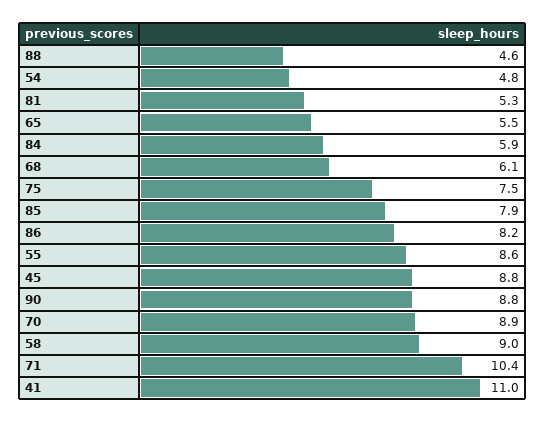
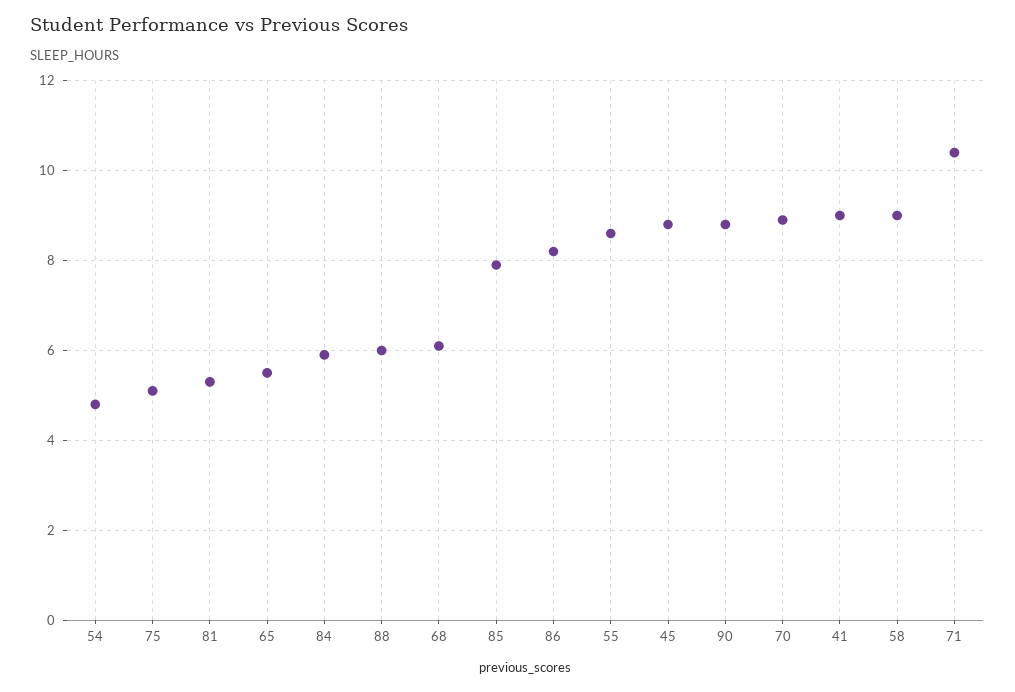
  {
-   "88": 4.6,
+   "88": 6,
    "54": 4.8,
    "81": 5.3,
    "65": 5.5,
    "84": 5.9,
    "68": 6.1,
-   "75": 7.5,
+   "75": 5,
    "85": 7.9,
    "86": 8.2,
    "55": 8.6,
    "45": 8.8,
    "90": 8.8,
    "70": 8.9,
    "58": 9,
    "71": 10.4,
-   "41": 11
+   "41": 9
  }

